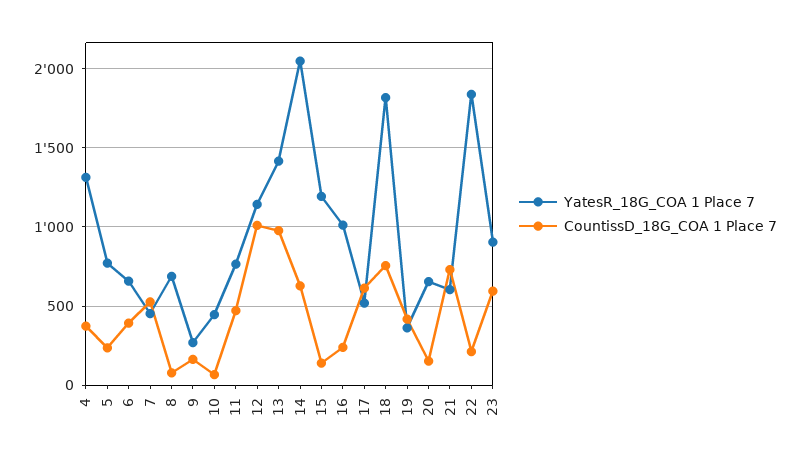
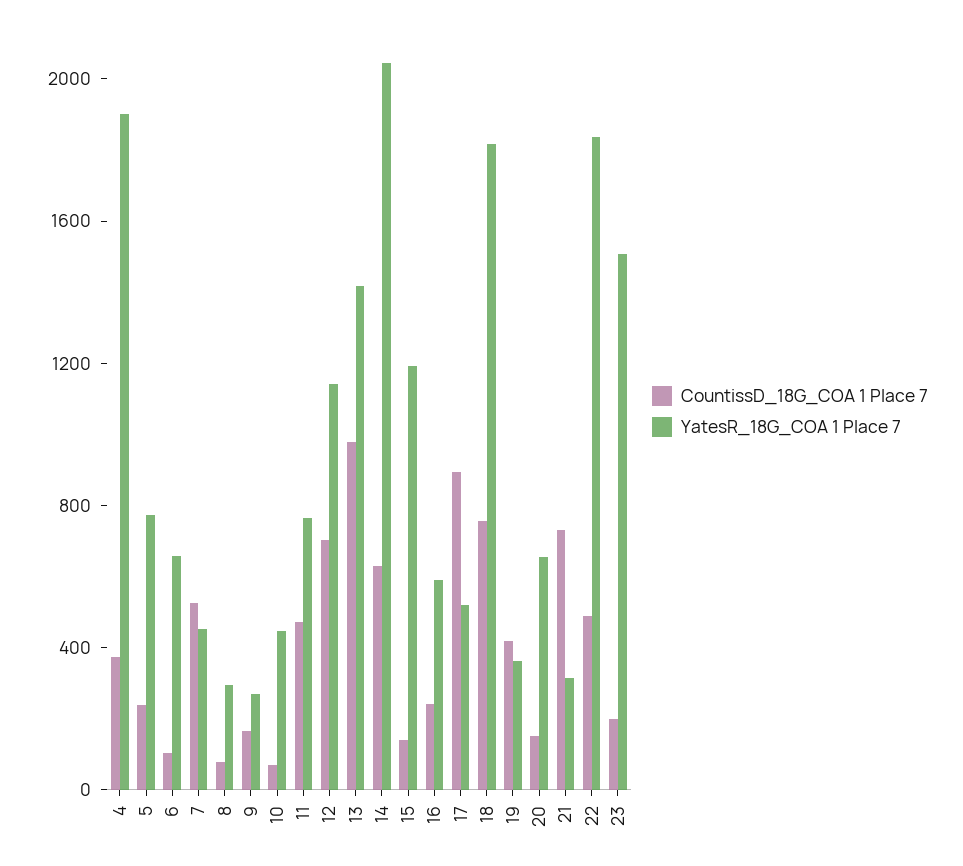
  {
    "YatesR_18G_COA 1 Place 7": {
-     "4": 1300,
+     "4": 1900,
      "5": 750,
      "6": 650,
      "7": 450,
-     "8": 700,
+     "8": 300,
      "9": 250,
      "10": 450,
      "11": 750,
      "12": 1150,
      "13": 1400,
      "14": 2050,
      "15": 1200,
-     "16": 1000,
+     "16": 600,
      "17": 500,
      "18": 1800,
      "19": 350,
      "20": 650,
-     "21": 600,
+     "21": 300,
      "22": 1850,
-     "23": 900
+     "23": 1500
    },
    "CountissD_18G_COA 1 Place 7": {
      "4": 350,
      "5": 250,
-     "6": 400,
+     "6": 100,
      "7": 550,
      "8": 100,
      "9": 150,
      "10": 50,
      "11": 450,
-     "12": 1000,
+     "12": 700,
      "13": 1000,
      "14": 650,
      "15": 150,
      "16": 250,
-     "17": 600,
+     "17": 900,
      "18": 750,
      "19": 400,
      "20": 150,
      "21": 750,
-     "22": 200,
+     "22": 500,
-     "23": 600
+     "23": 200
    }
  }

